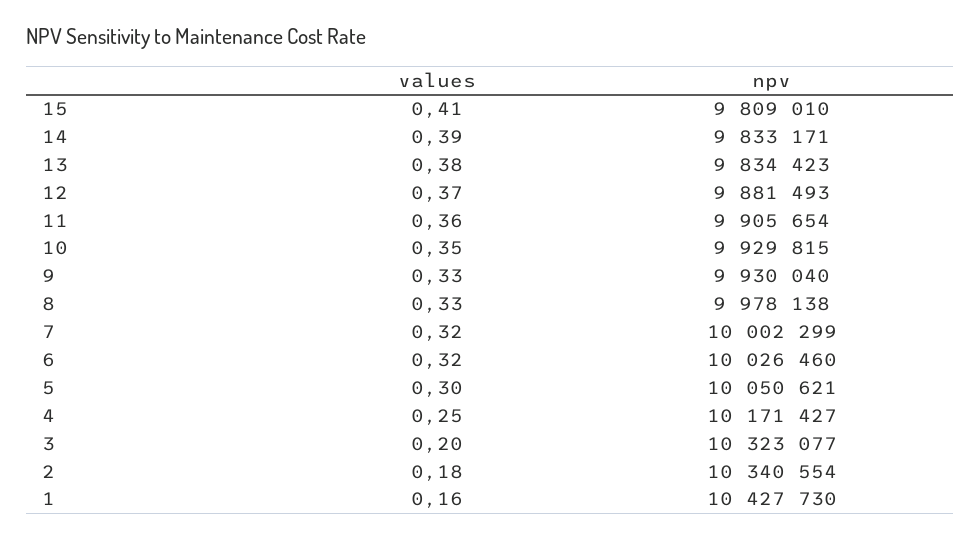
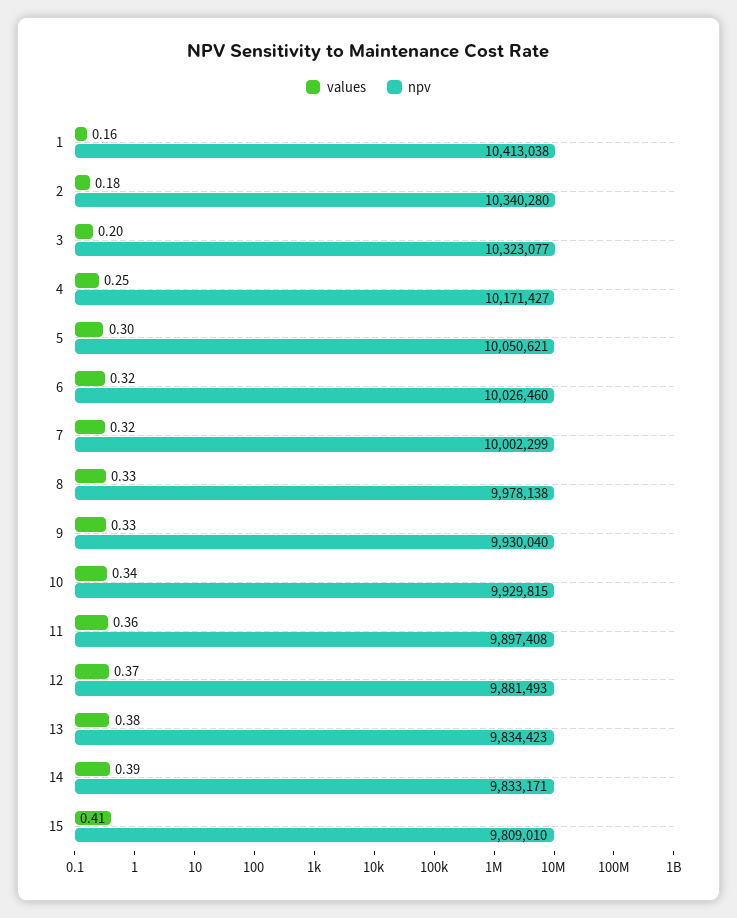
  {
    "values": {
      "15": 0.41,
      "14": 0.39,
      "13": 0.38,
      "12": 0.37,
      "11": 0.36,
-     "10": 0.35,
+     "10": 0.34,
      "9": 0.33,
      "8": 0.33,
      "7": 0.32,
      "6": 0.32,
      "5": 0.3,
      "4": 0.25,
      "3": 0.2,
      "2": 0.18,
      "1": 0.16
    },
    "npv": {
      "15": 9809010,
      "14": 9833171,
      "13": 9834423,
      "12": 9881493,
-     "11": 9905654,
+     "11": 9897408,
      "10": 9929815,
      "9": 9930040,
      "8": 9978138,
      "7": 10002299,
      "6": 10026460,
      "5": 10050621,
      "4": 10171427,
      "3": 10323077,
-     "2": 10340554,
+     "2": 10340280,
-     "1": 10427730
+     "1": 10413038
    }
  }

